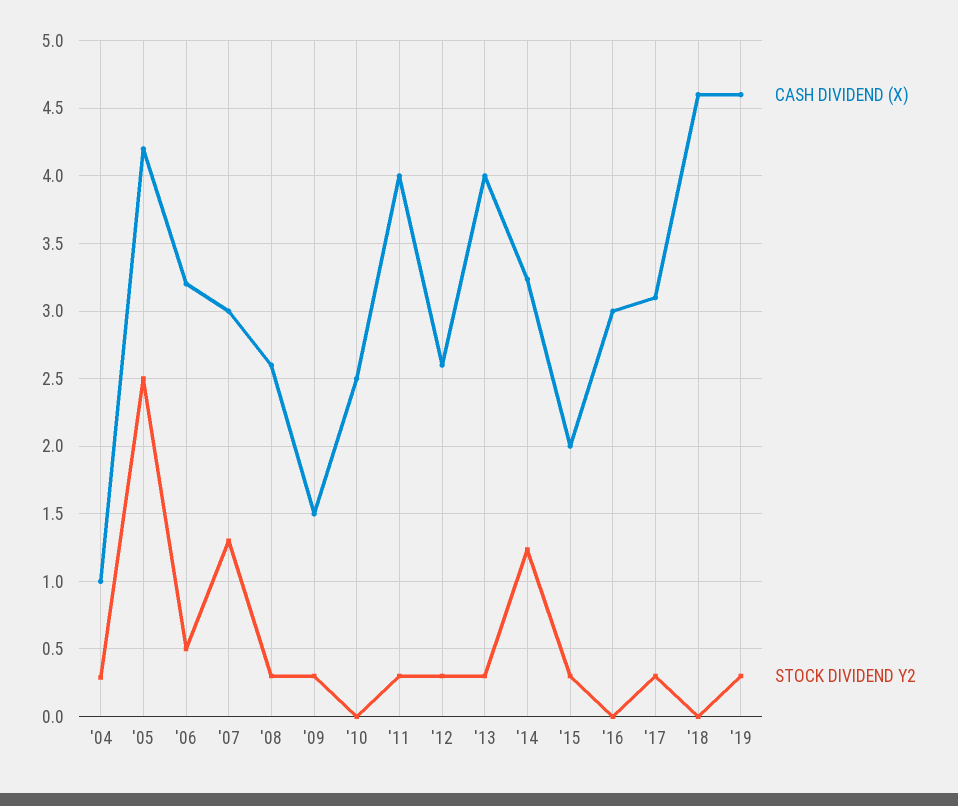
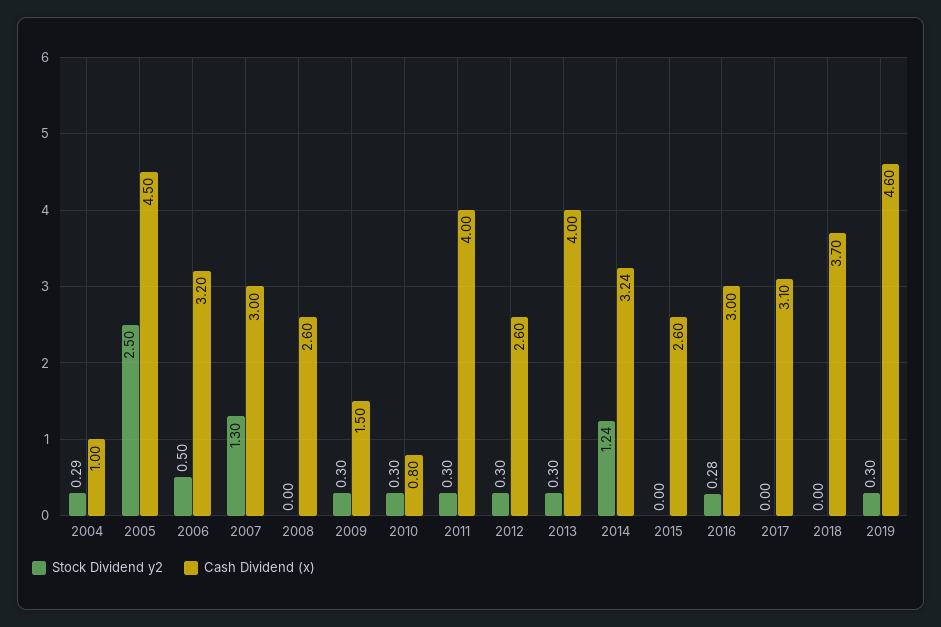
  {
    "CASH DIVIDEND (X)": {
      "'04": 1,
-     "'05": 4.2,
+     "'05": 4.5,
      "'06": 3.2,
      "'07": 3,
      "'08": 2.6,
      "'09": 1.5,
-     "'10": 2.5,
+     "'10": 0.8,
      "'11": 4,
      "'12": 2.6,
      "'13": 4,
      "'14": 3.24,
-     "'15": 2,
+     "'15": 2.6,
      "'16": 3,
      "'17": 3.1,
-     "'18": 4.6,
+     "'18": 3.7,
      "'19": 4.6
    },
    "STOCK DIVIDEND Y2": {
      "'04": 0.29,
      "'05": 2.5,
      "'06": 0.5,
      "'07": 1.3,
-     "'08": 0.3,
+     "'08": 0,
      "'09": 0.3,
-     "'10": 0,
+     "'10": 0.3,
      "'11": 0.3,
      "'12": 0.3,
      "'13": 0.3,
      "'14": 1.24,
-     "'15": 0.3,
+     "'15": 0,
-     "'16": 0,
+     "'16": 0.28,
-     "'17": 0.3,
+     "'17": 0,
      "'18": 0,
      "'19": 0.3
    }
  }

